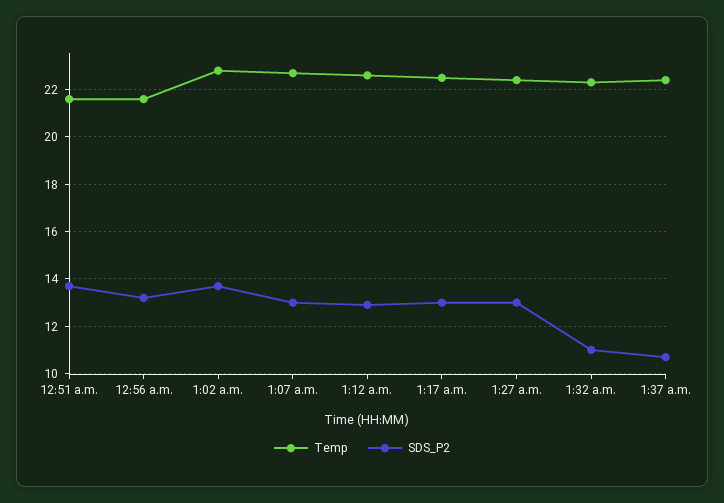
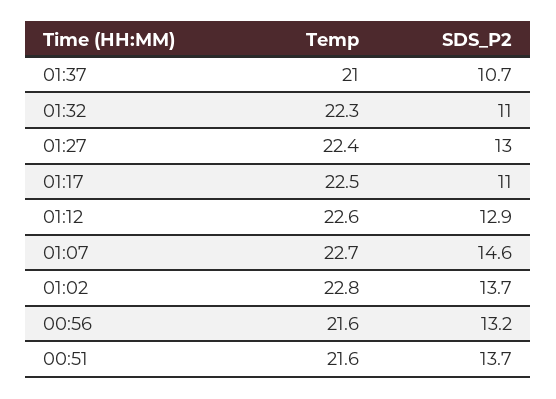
  {
    "Temp": {
      "12:51 a.m.": 21.6,
      "12:56 a.m.": 21.6,
      "1:02 a.m.": 22.8,
      "1:07 a.m.": 22.7,
      "1:12 a.m.": 22.6,
      "1:17 a.m.": 22.5,
      "1:27 a.m.": 22.4,
      "1:32 a.m.": 22.3,
-     "1:37 a.m.": 22.5
+     "1:37 a.m.": 21
    },
    "SDS_P2": {
      "12:51 a.m.": 13.7,
      "12:56 a.m.": 13.2,
      "1:02 a.m.": 13.7,
-     "1:07 a.m.": 13,
+     "1:07 a.m.": 14.6,
      "1:12 a.m.": 12.9,
-     "1:17 a.m.": 13,
+     "1:17 a.m.": 11,
      "1:27 a.m.": 13,
      "1:32 a.m.": 11,
      "1:37 a.m.": 10.7
    }
  }

